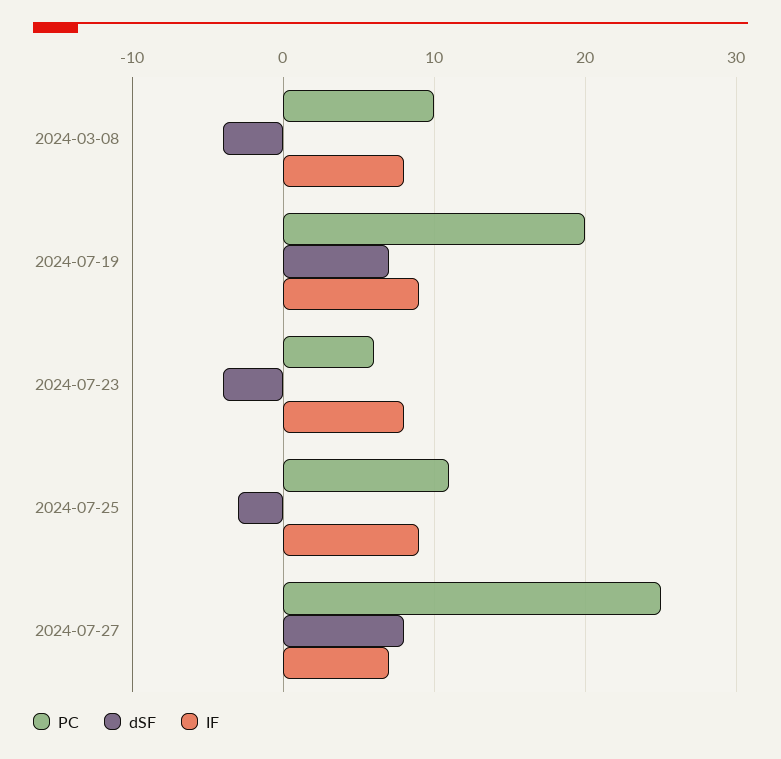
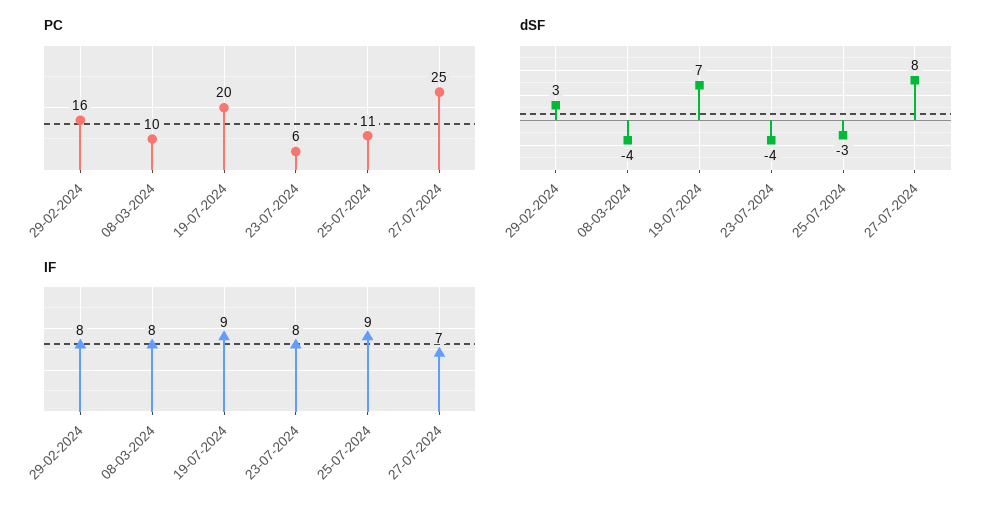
  {
    "PC": {
      "2024-03-08": 10,
      "2024-07-19": 20,
      "2024-07-23": 6,
      "2024-07-25": 11,
-     "2024-07-27": 25
+     "2024-07-27": 25,
+     "29-02-2024": 16
    },
    "dSF": {
      "2024-03-08": -4,
      "2024-07-19": 7,
      "2024-07-23": -4,
      "2024-07-25": -3,
-     "2024-07-27": 8
+     "2024-07-27": 8,
+     "29-02-2024": 3
    },
    "IF": {
      "2024-03-08": 8,
      "2024-07-19": 9,
      "2024-07-23": 8,
      "2024-07-25": 9,
-     "2024-07-27": 7
+     "2024-07-27": 7,
+     "29-02-2024": 8
    }
  }

